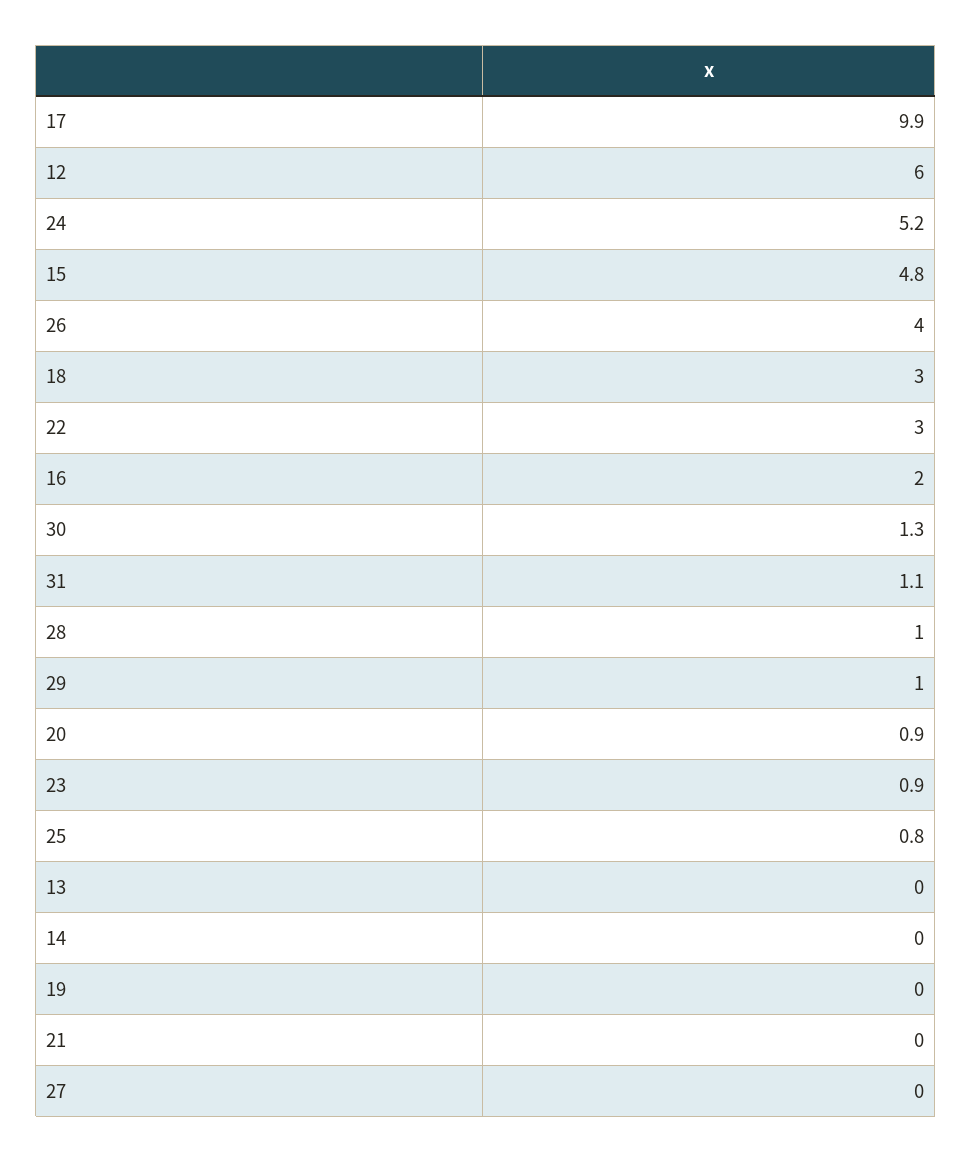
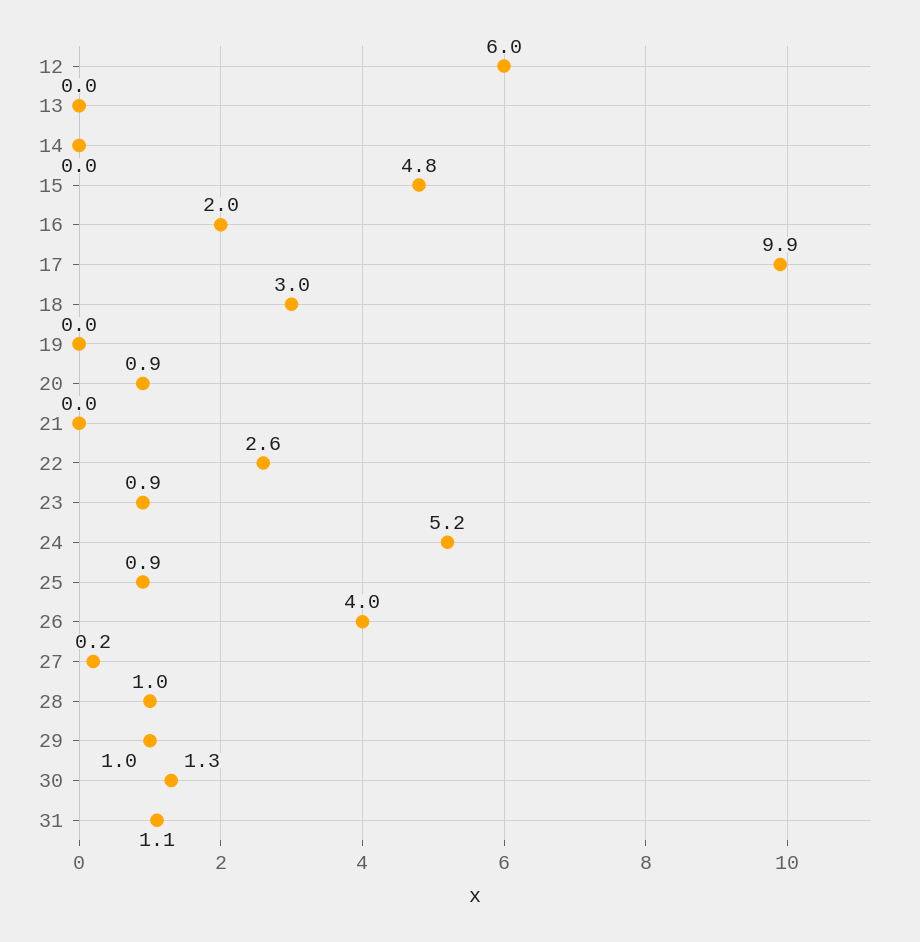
  {
    "17": 9.9,
    "12": 6,
    "24": 5.2,
    "15": 4.8,
    "26": 4,
    "18": 3,
-   "22": 3,
+   "22": 2.6,
    "16": 2,
    "30": 1.3,
    "31": 1.1,
    "28": 1,
    "29": 1,
    "20": 0.9,
    "23": 0.9,
-   "25": 0.8,
+   "25": 0.9,
    "13": 0,
    "14": 0,
    "19": 0,
    "21": 0,
-   "27": 0
+   "27": 0.2
  }

